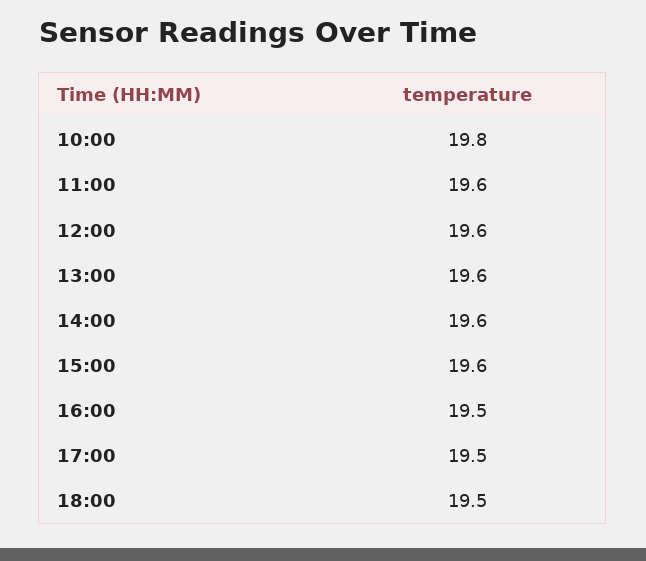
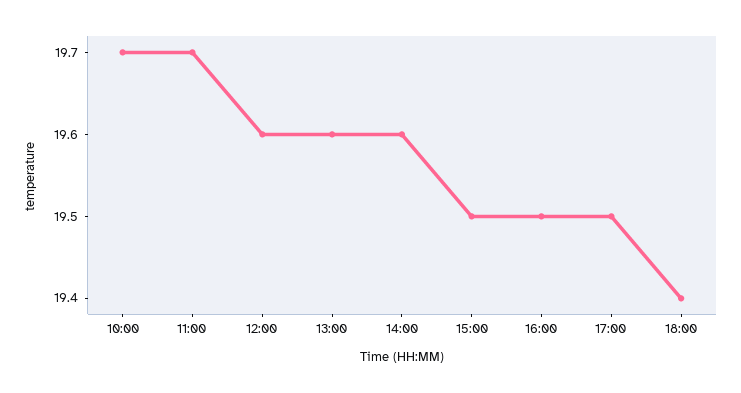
  {
-   "10:00": 19.8,
+   "10:00": 19.7,
-   "11:00": 19.6,
+   "11:00": 19.7,
    "12:00": 19.6,
    "13:00": 19.6,
    "14:00": 19.6,
-   "15:00": 19.6,
+   "15:00": 19.5,
    "16:00": 19.5,
    "17:00": 19.5,
-   "18:00": 19.5
+   "18:00": 19.4
  }

